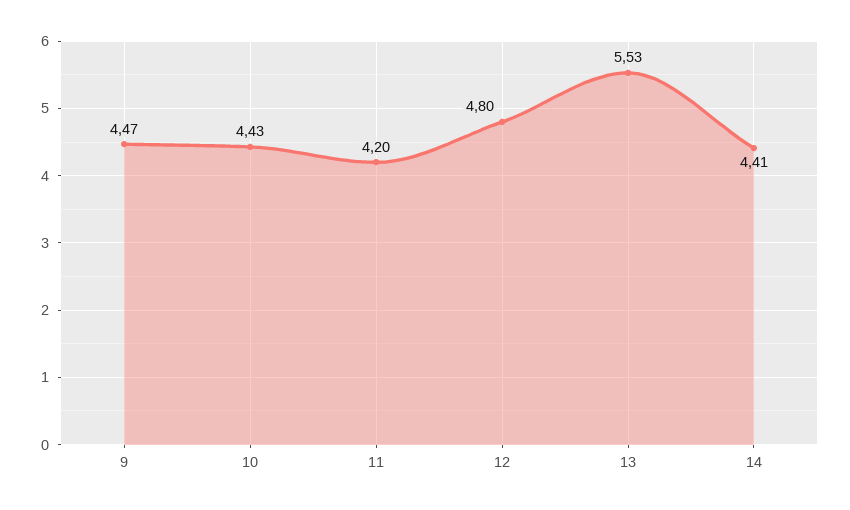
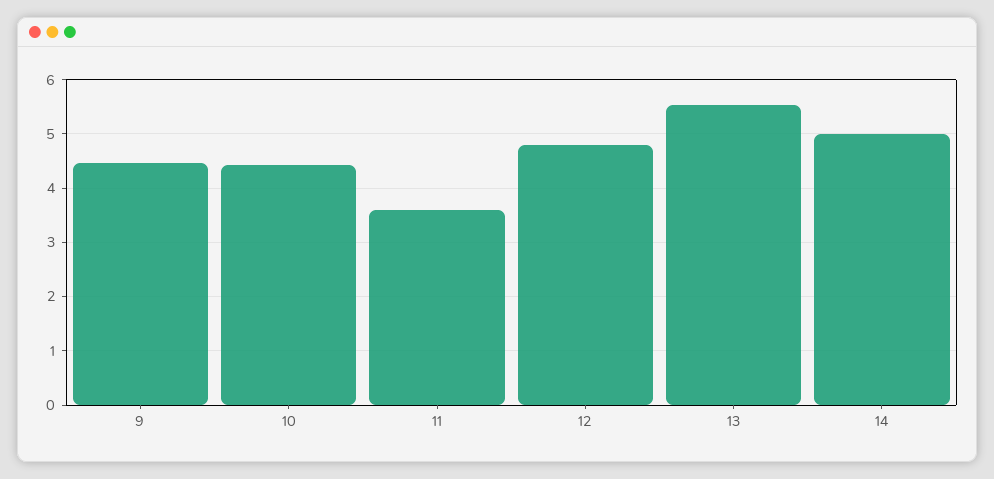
  {
    "9": 4.47,
    "10": 4.43,
-   "11": 4.2,
+   "11": 3.6,
    "12": 4.8,
    "13": 5.53,
-   "14": 4.41
+   "14": 5
  }

